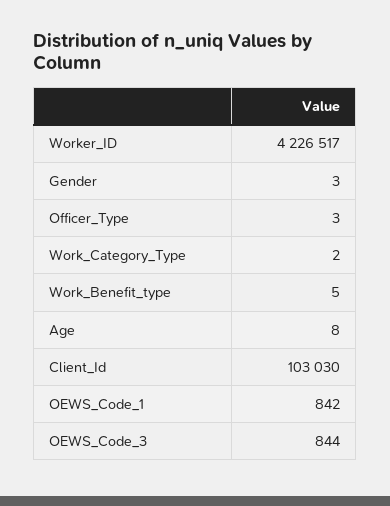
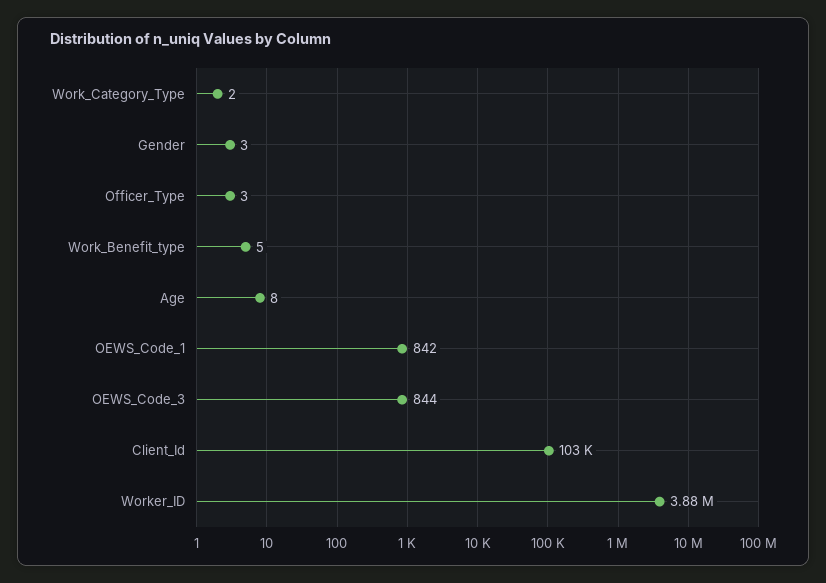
  {
-   "Worker_ID": 4226517,
+   "Worker_ID": 3880000,
    "Gender": 3,
    "Officer_Type": 3,
    "Work_Category_Type": 2,
    "Work_Benefit_type": 5,
    "Age": 8,
    "Client_Id": 103030,
    "OEWS_Code_1": 842,
    "OEWS_Code_3": 844
  }

